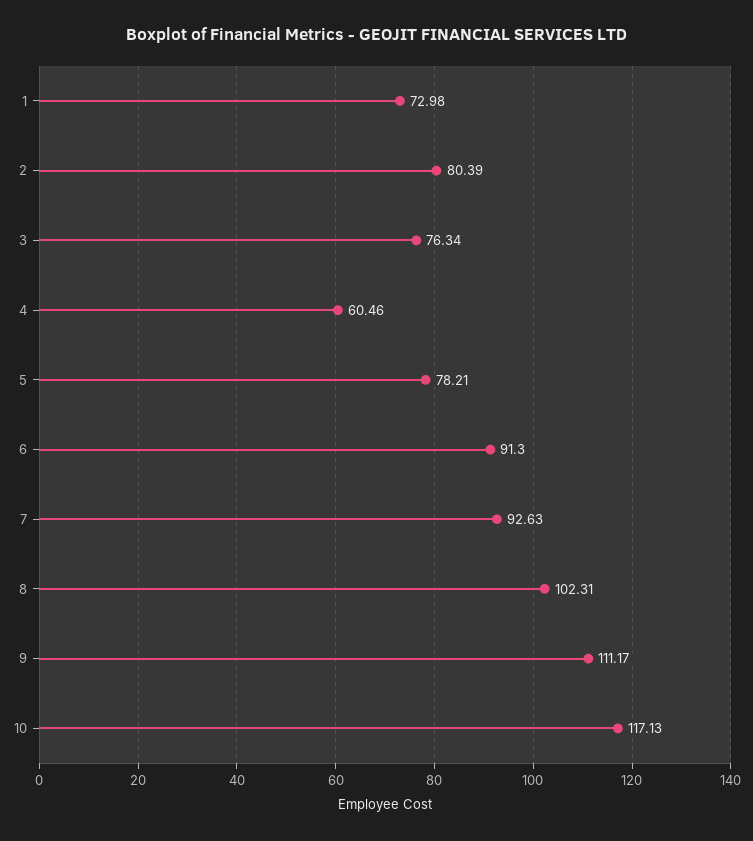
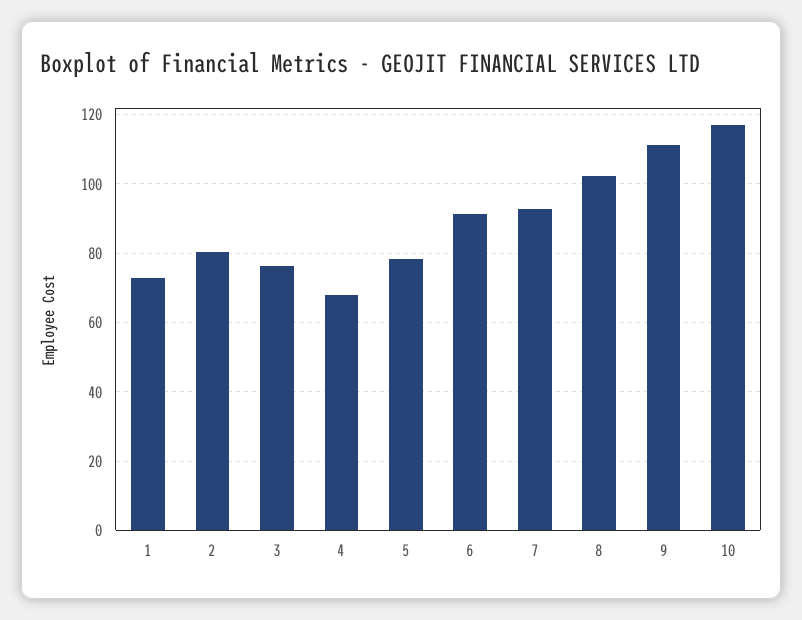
  {
    "1": 72.98,
    "2": 80.39,
    "3": 76.34,
-   "4": 60.46,
+   "4": 68,
    "5": 78.21,
    "6": 91.3,
    "7": 92.63,
    "8": 102.31,
    "9": 111.17,
    "10": 117.13
  }

